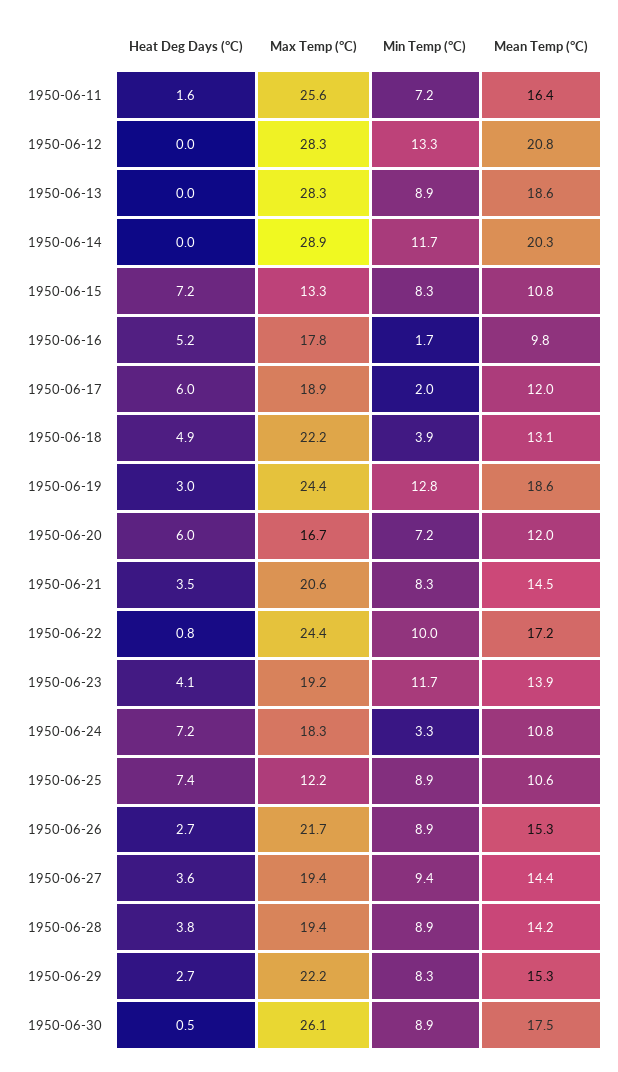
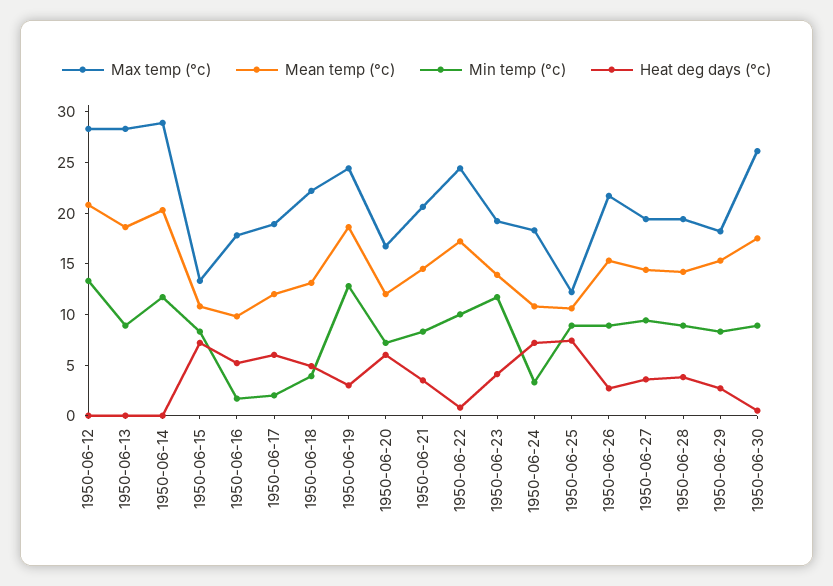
  {
    "Heat Deg Days (°C)": {
-     "1950-06-11": 1.6,
      "1950-06-12": 0,
      "1950-06-13": 0,
      "1950-06-14": 0,
      "1950-06-15": 7.2,
      "1950-06-16": 5.2,
      "1950-06-17": 6,
      "1950-06-18": 4.9,
      "1950-06-19": 3,
      "1950-06-20": 6,
      "1950-06-21": 3.5,
      "1950-06-22": 0.8,
      "1950-06-23": 4.1,
      "1950-06-24": 7.2,
      "1950-06-25": 7.4,
      "1950-06-26": 2.7,
      "1950-06-27": 3.6,
      "1950-06-28": 3.8,
      "1950-06-29": 2.7,
      "1950-06-30": 0.5
    },
    "Max Temp (°C)": {
-     "1950-06-11": 25.6,
      "1950-06-12": 28.3,
      "1950-06-13": 28.3,
      "1950-06-14": 28.9,
      "1950-06-15": 13.3,
      "1950-06-16": 17.8,
      "1950-06-17": 18.9,
      "1950-06-18": 22.2,
      "1950-06-19": 24.4,
      "1950-06-20": 16.7,
      "1950-06-21": 20.6,
      "1950-06-22": 24.4,
      "1950-06-23": 19.2,
      "1950-06-24": 18.3,
      "1950-06-25": 12.2,
      "1950-06-26": 21.7,
      "1950-06-27": 19.4,
      "1950-06-28": 19.4,
-     "1950-06-29": 22.2,
+     "1950-06-29": 18,
      "1950-06-30": 26.1
    },
    "Min Temp (°C)": {
-     "1950-06-11": 7.2,
      "1950-06-12": 13.3,
      "1950-06-13": 8.9,
      "1950-06-14": 11.7,
      "1950-06-15": 8.3,
      "1950-06-16": 1.7,
      "1950-06-17": 2,
      "1950-06-18": 3.9,
      "1950-06-19": 12.8,
      "1950-06-20": 7.2,
      "1950-06-21": 8.3,
      "1950-06-22": 10,
      "1950-06-23": 11.7,
      "1950-06-24": 3.3,
      "1950-06-25": 8.9,
      "1950-06-26": 8.9,
      "1950-06-27": 9.4,
      "1950-06-28": 8.9,
      "1950-06-29": 8.3,
      "1950-06-30": 8.9
    },
    "Mean Temp (°C)": {
-     "1950-06-11": 16.4,
      "1950-06-12": 20.8,
      "1950-06-13": 18.6,
      "1950-06-14": 20.3,
      "1950-06-15": 10.8,
      "1950-06-16": 9.8,
      "1950-06-17": 12,
      "1950-06-18": 13.1,
      "1950-06-19": 18.6,
      "1950-06-20": 12,
      "1950-06-21": 14.5,
      "1950-06-22": 17.2,
      "1950-06-23": 13.9,
      "1950-06-24": 10.8,
      "1950-06-25": 10.6,
      "1950-06-26": 15.3,
      "1950-06-27": 14.4,
      "1950-06-28": 14.2,
      "1950-06-29": 15.3,
      "1950-06-30": 17.5
    }
  }

